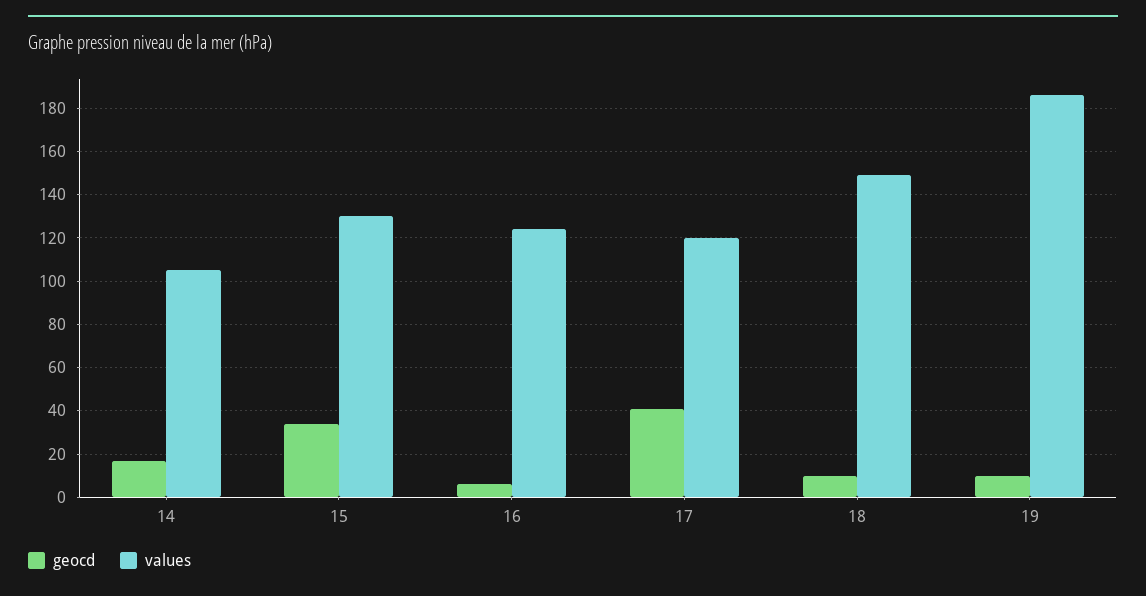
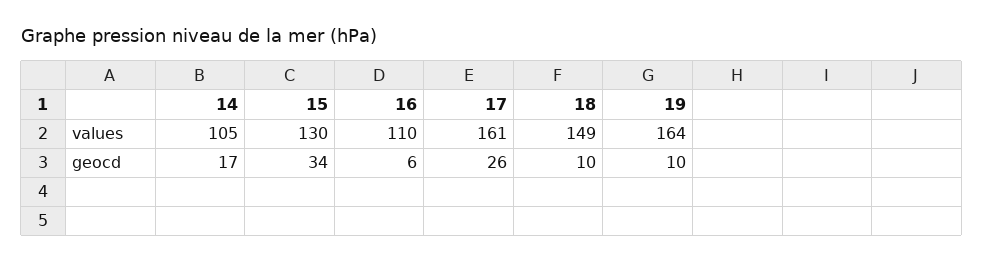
  {
    "geocd": {
      "14": 17,
      "15": 34,
      "16": 6,
-     "17": 40,
+     "17": 26,
      "18": 10,
      "19": 10
    },
    "values": {
      "14": 105,
      "15": 130,
-     "16": 125,
+     "16": 110,
-     "17": 120,
+     "17": 161,
      "18": 149,
-     "19": 185
+     "19": 164
    }
  }

